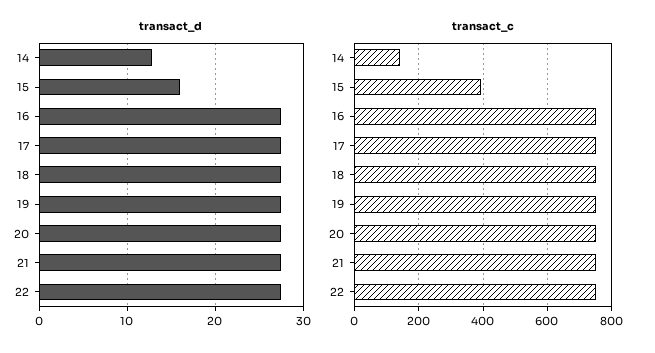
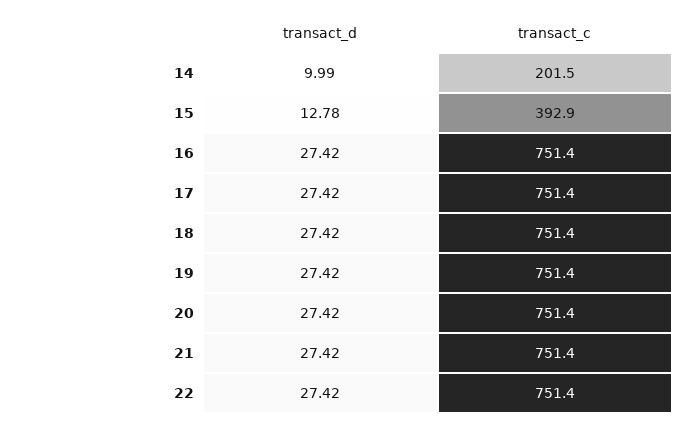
  {
    "transact_d": {
-     "14": 13,
+     "14": 9.99,
-     "15": 16,
+     "15": 12.78,
      "16": 27.42,
      "17": 27.42,
      "18": 27.42,
      "19": 27.42,
      "20": 27.42,
      "21": 27.42,
      "22": 27.42
    },
    "transact_c": {
-     "14": 140,
+     "14": 201.5,
      "15": 392.9,
      "16": 751.4,
      "17": 751.4,
      "18": 751.4,
      "19": 751.4,
      "20": 751.4,
      "21": 751.4,
      "22": 751.4
    }
  }

